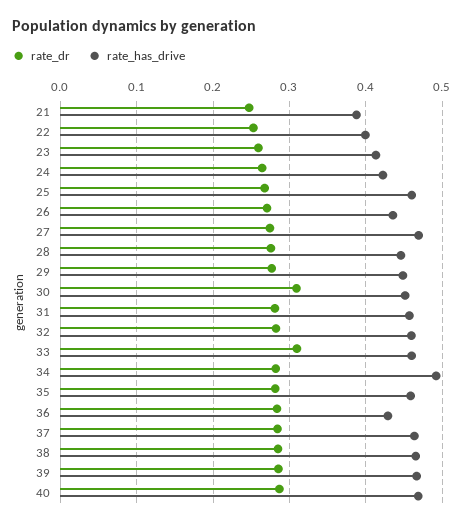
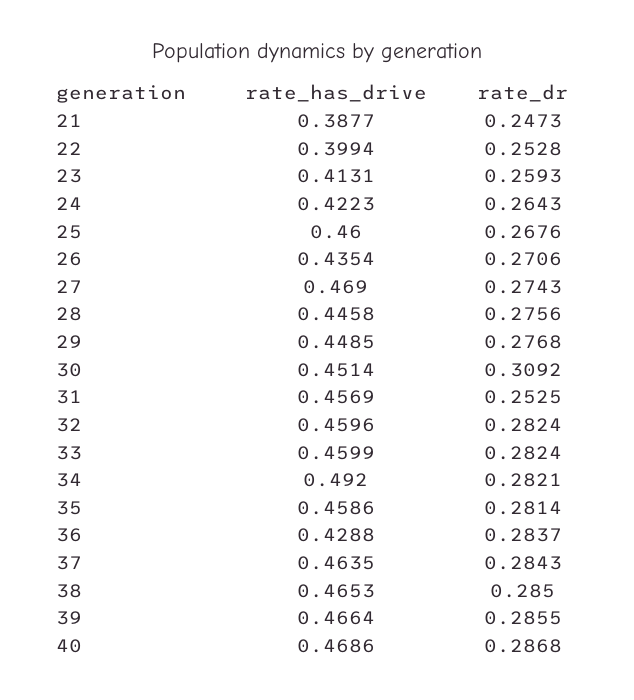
  {
    "rate_dr": {
      "21": 0.2473,
      "22": 0.2528,
      "23": 0.2593,
      "24": 0.2643,
      "25": 0.2676,
      "26": 0.2706,
      "27": 0.2743,
      "28": 0.2756,
      "29": 0.2768,
      "30": 0.3092,
-     "31": 0.28,
+     "31": 0.2525,
      "32": 0.2824,
-     "33": 0.31,
+     "33": 0.2824,
      "34": 0.2821,
      "35": 0.2814,
      "36": 0.2837,
      "37": 0.2843,
      "38": 0.285,
      "39": 0.2855,
      "40": 0.2868
    },
    "rate_has_drive": {
      "21": 0.3877,
      "22": 0.3994,
      "23": 0.4131,
      "24": 0.4223,
      "25": 0.46,
      "26": 0.4354,
      "27": 0.469,
      "28": 0.4458,
      "29": 0.4485,
      "30": 0.4514,
      "31": 0.4569,
      "32": 0.4596,
      "33": 0.4599,
      "34": 0.492,
      "35": 0.4586,
      "36": 0.4288,
      "37": 0.4635,
      "38": 0.4653,
      "39": 0.4664,
      "40": 0.4686
    }
  }

